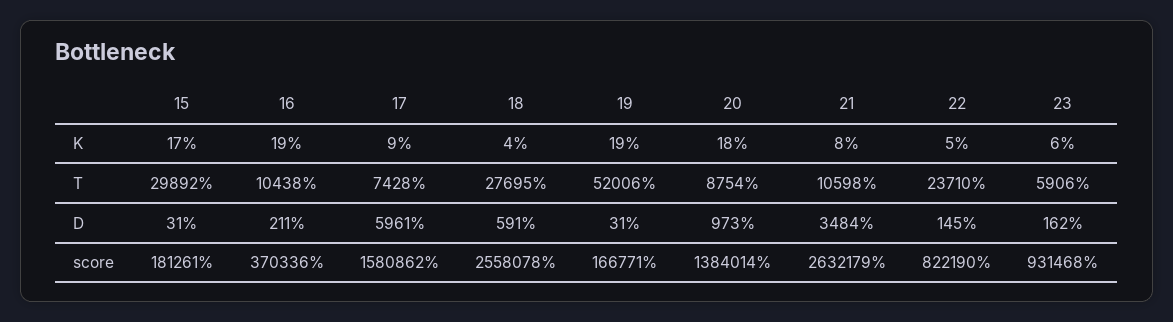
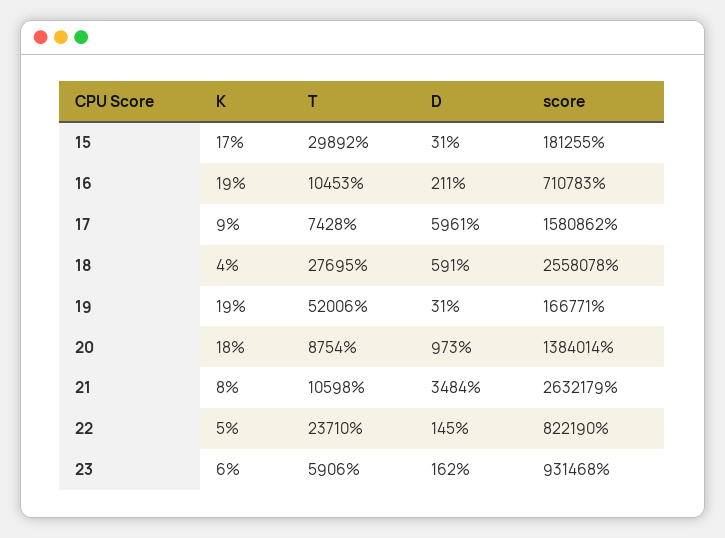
  {
    "15": {
      "K": 17,
      "T": 29892,
      "D": 31,
-     "score": 181261
+     "score": 181255
    },
    "16": {
      "K": 19,
-     "T": 10438,
+     "T": 10453,
      "D": 211,
-     "score": 370336
+     "score": 710783
    },
    "17": {
      "K": 9,
      "T": 7428,
      "D": 5961,
      "score": 1580862
    },
    "18": {
      "K": 4,
      "T": 27695,
      "D": 591,
      "score": 2558078
    },
    "19": {
      "K": 19,
      "T": 52006,
      "D": 31,
      "score": 166771
    },
    "20": {
      "K": 18,
      "T": 8754,
      "D": 973,
      "score": 1384014
    },
    "21": {
      "K": 8,
      "T": 10598,
      "D": 3484,
      "score": 2632179
    },
    "22": {
      "K": 5,
      "T": 23710,
      "D": 145,
      "score": 822190
    },
    "23": {
      "K": 6,
      "T": 5906,
      "D": 162,
      "score": 931468
    }
  }

